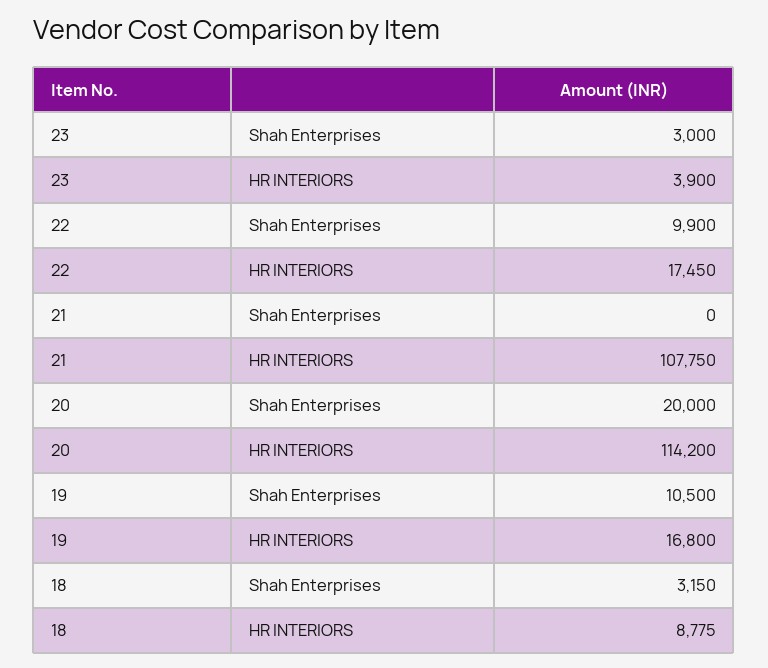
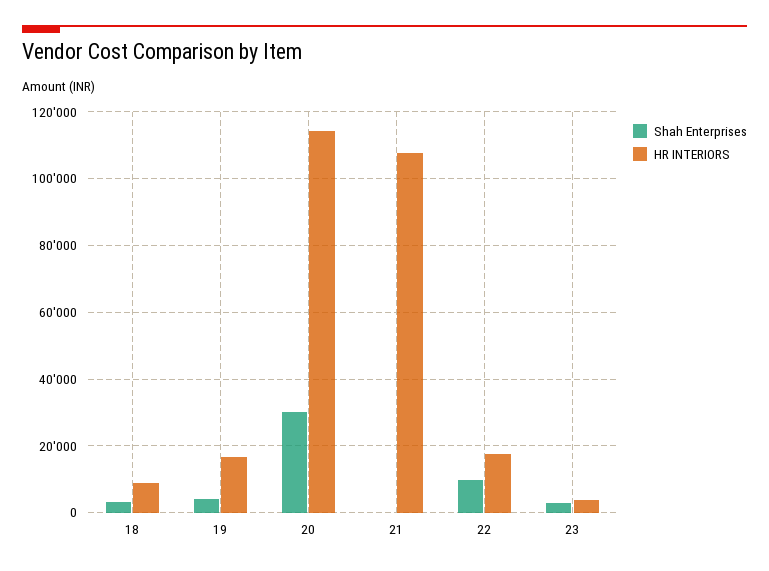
  {
    "Shah Enterprises": {
      "23": 3000,
      "22": 9900,
      "21": 0,
-     "20": 20000,
+     "20": 30000,
-     "19": 10500,
+     "19": 4000,
      "18": 3150
    },
    "HR INTERIORS": {
      "23": 3900,
      "22": 17450,
      "21": 107750,
      "20": 114200,
      "19": 16800,
      "18": 8775
    }
  }

